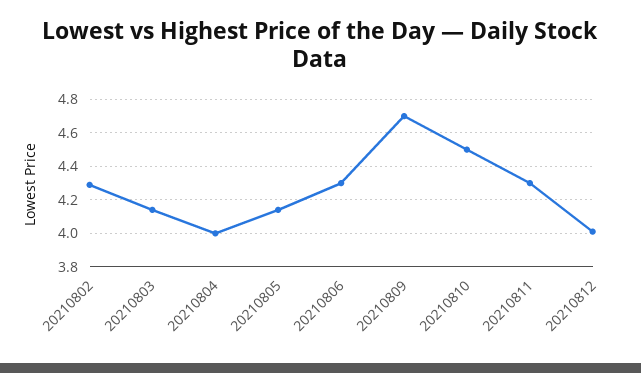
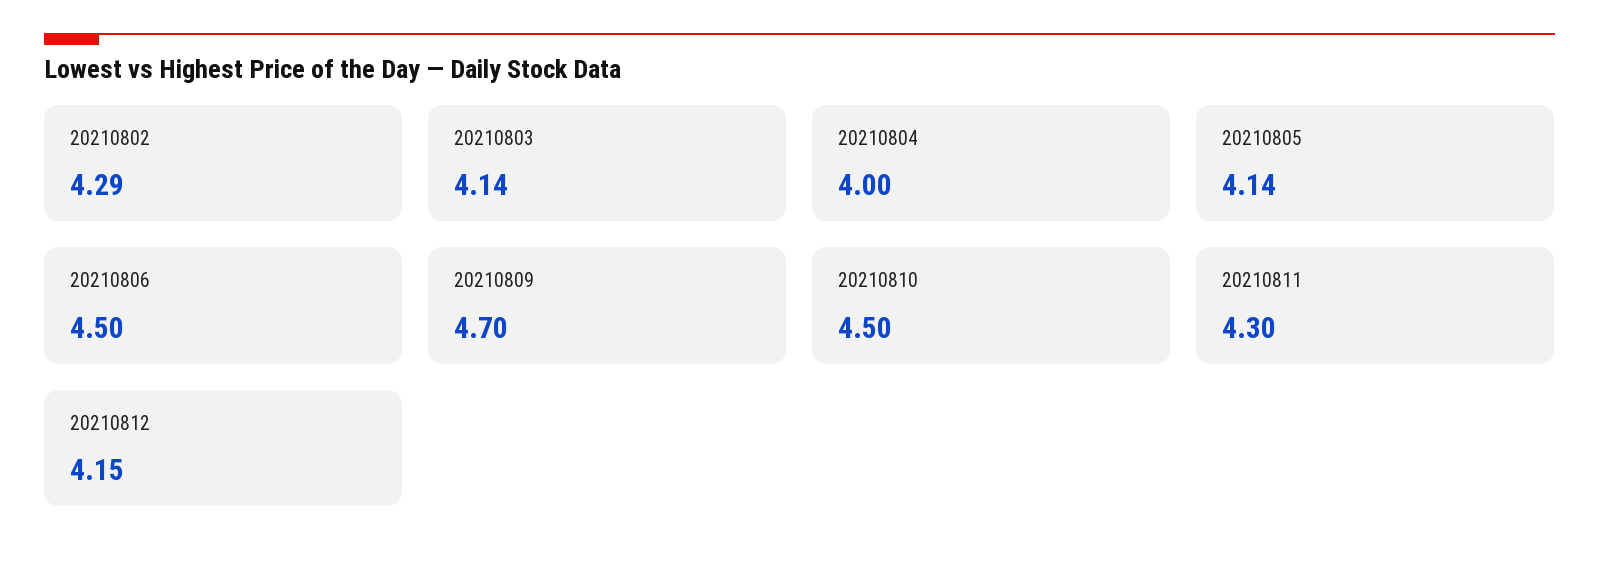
  {
    "20210802": 4.29,
    "20210803": 4.14,
    "20210804": 4,
    "20210805": 4.14,
-   "20210806": 4.3,
+   "20210806": 4.5,
    "20210809": 4.7,
    "20210810": 4.5,
    "20210811": 4.3,
-   "20210812": 4
+   "20210812": 4.15
  }

